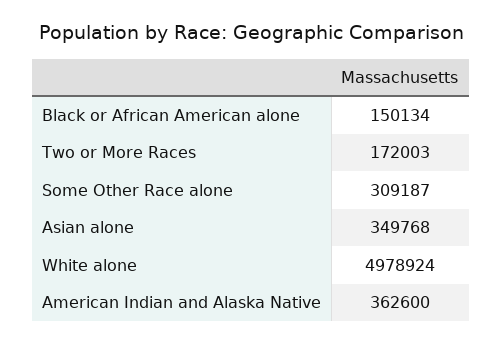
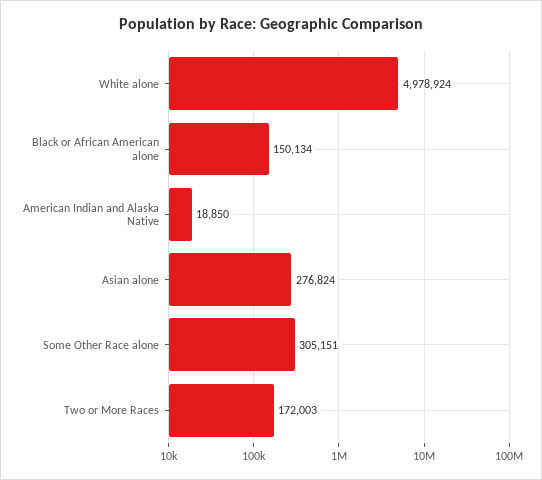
  {
    "Black or African American alone": 150134,
    "Two or More Races": 172003,
-   "Some Other Race alone": 309187,
+   "Some Other Race alone": 305151,
-   "Asian alone": 349768,
+   "Asian alone": 276824,
    "White alone": 4978924,
-   "American Indian and Alaska Native": 362600
+   "American Indian and Alaska Native": 18850
  }

